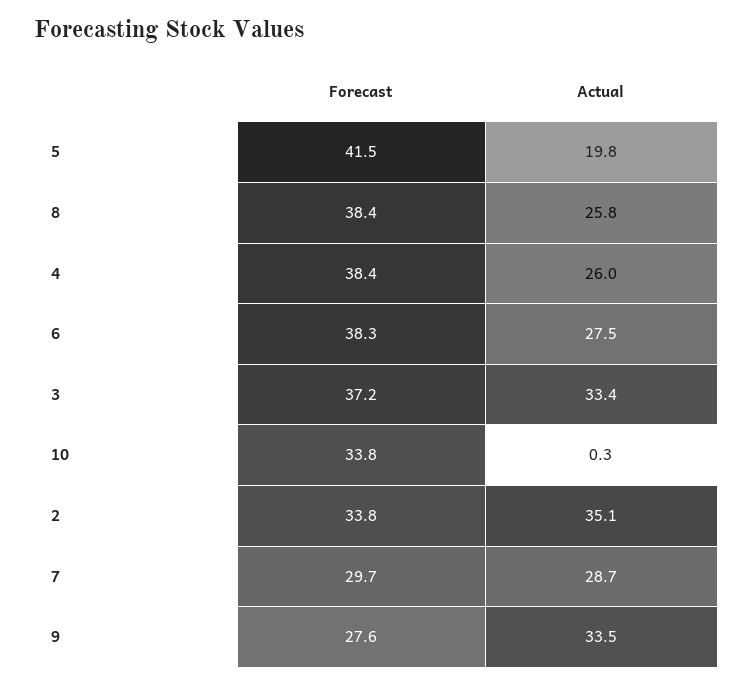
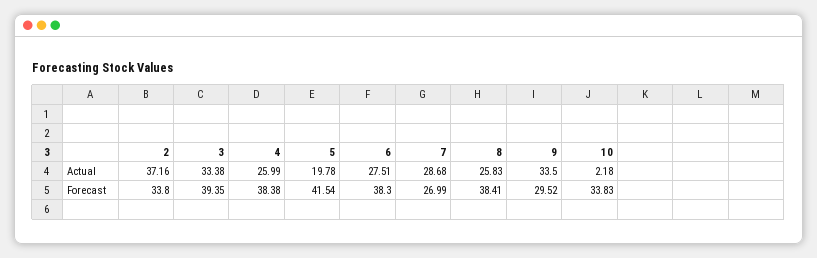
  {
    "Forecast": {
      "5": 41.54,
      "8": 38.41,
      "4": 38.38,
      "6": 38.3,
-     "3": 37.2,
+     "3": 39.35,
      "10": 33.83,
      "2": 33.8,
-     "7": 29.7,
+     "7": 26.99,
-     "9": 27.6
+     "9": 29.52
    },
    "Actual": {
      "5": 19.78,
      "8": 25.83,
      "4": 25.99,
      "6": 27.51,
      "3": 33.38,
-     "10": 0.3,
+     "10": 2.18,
-     "2": 35.1,
+     "2": 37.16,
      "7": 28.68,
      "9": 33.5
    }
  }

